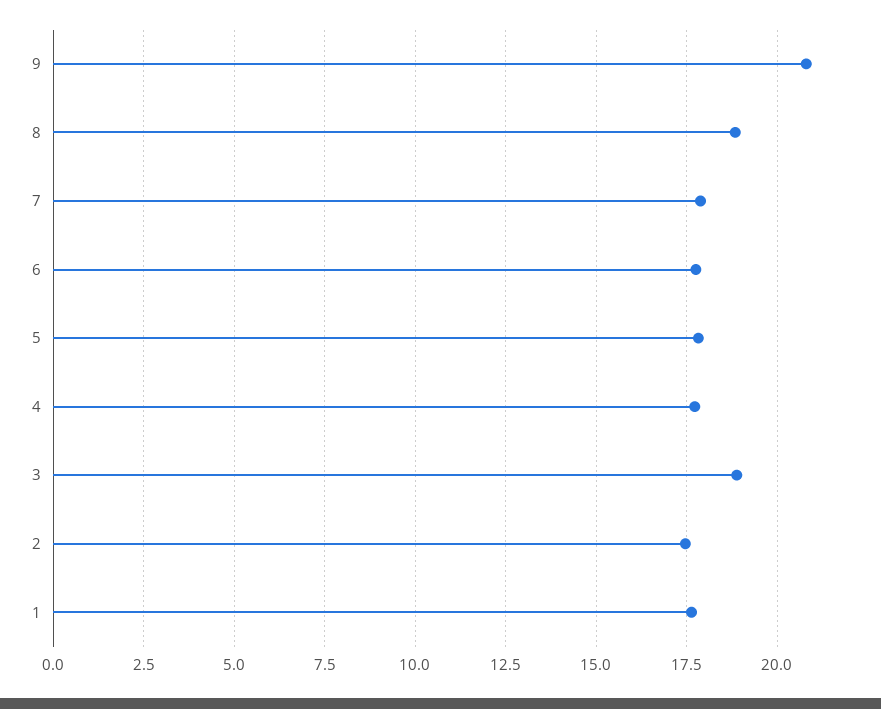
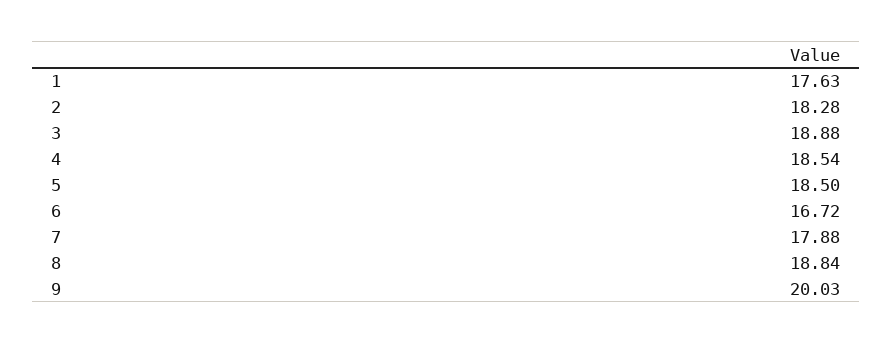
  {
-   "9": 20.75,
+   "9": 20.03,
    "8": 18.84,
    "7": 17.88,
-   "6": 17.75,
+   "6": 16.72,
-   "5": 17.75,
+   "5": 18.5,
-   "4": 17.75,
+   "4": 18.54,
    "3": 18.88,
-   "2": 17.5,
+   "2": 18.28,
    "1": 17.63
  }

